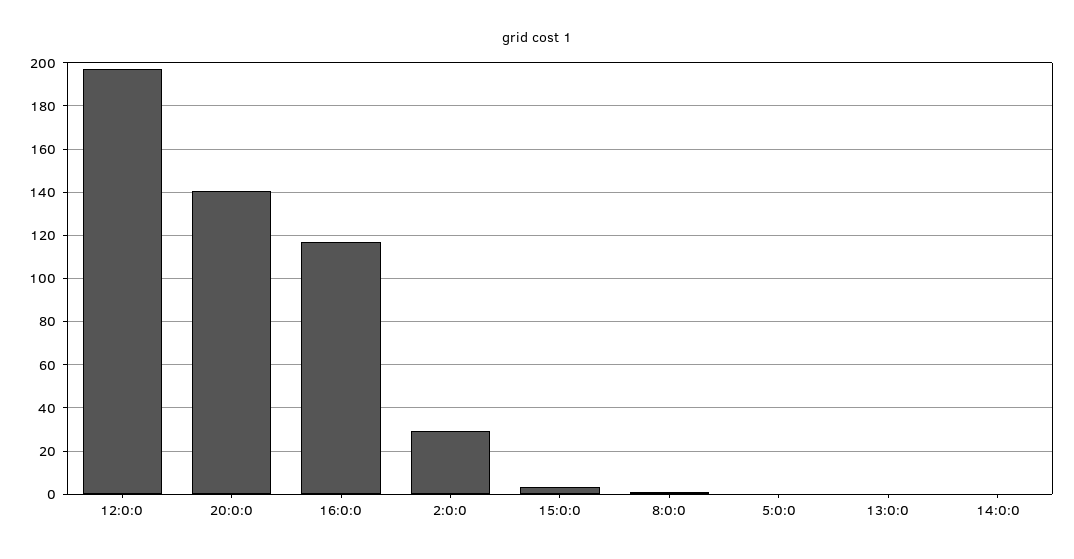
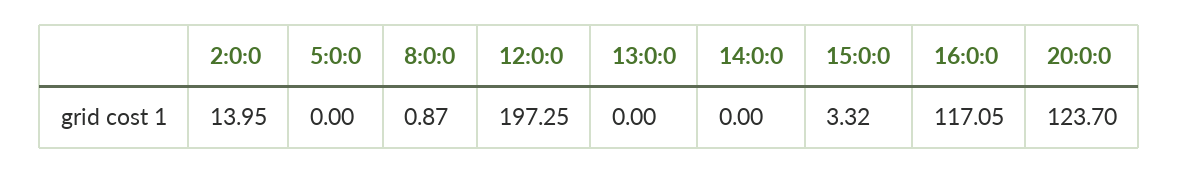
  {
    "12:0:0": 197.25,
-   "20:0:0": 140,
+   "20:0:0": 123.7,
    "16:0:0": 117.05,
-   "2:0:0": 30,
+   "2:0:0": 13.95,
    "15:0:0": 3.32,
    "8:0:0": 0.87,
    "5:0:0": 0,
    "13:0:0": 0,
    "14:0:0": 0
  }

